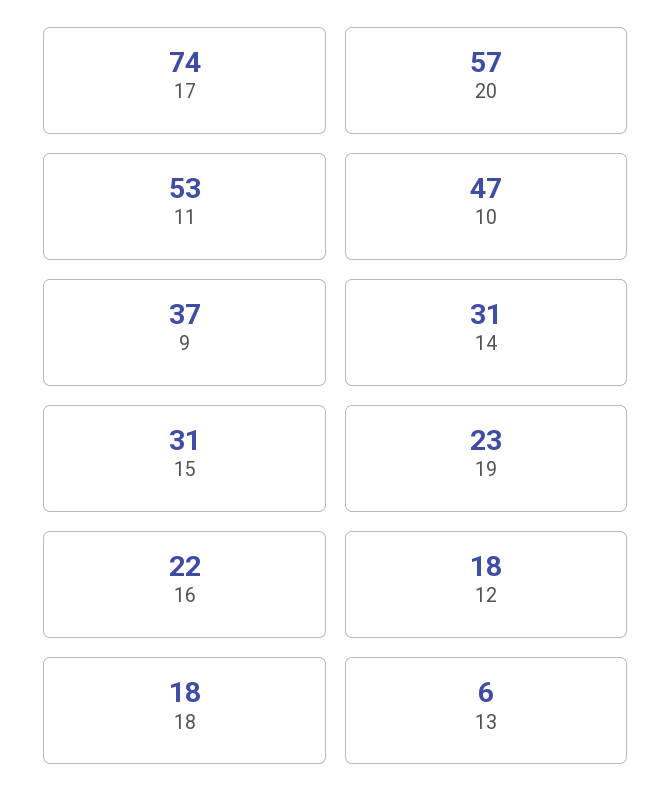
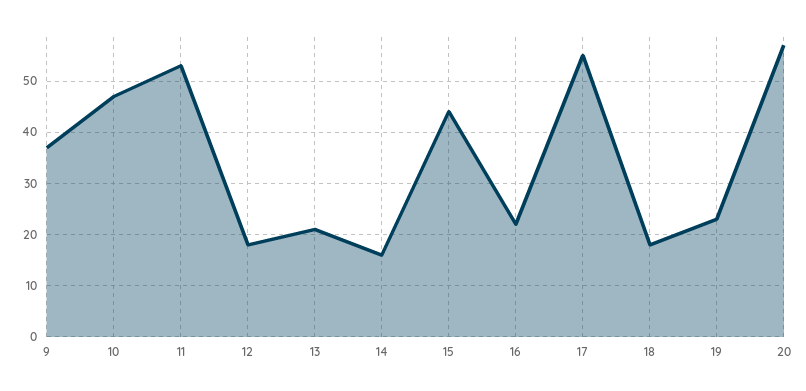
  {
-   "17": 74,
+   "17": 55,
    "20": 57,
    "11": 53,
    "10": 47,
    "9": 37,
-   "14": 31,
+   "14": 15,
-   "15": 31,
+   "15": 45,
    "19": 23,
    "16": 22,
    "12": 18,
    "18": 18,
-   "13": 6
+   "13": 20
  }

